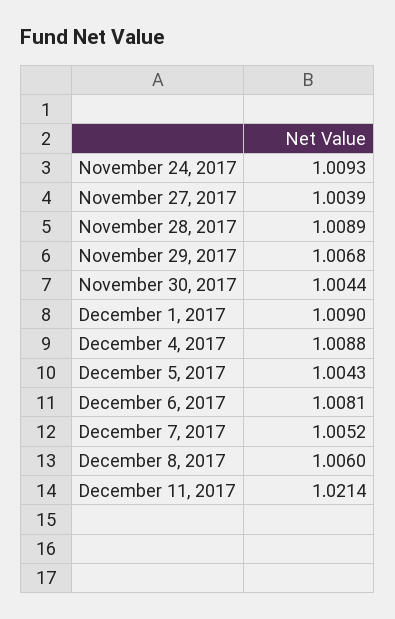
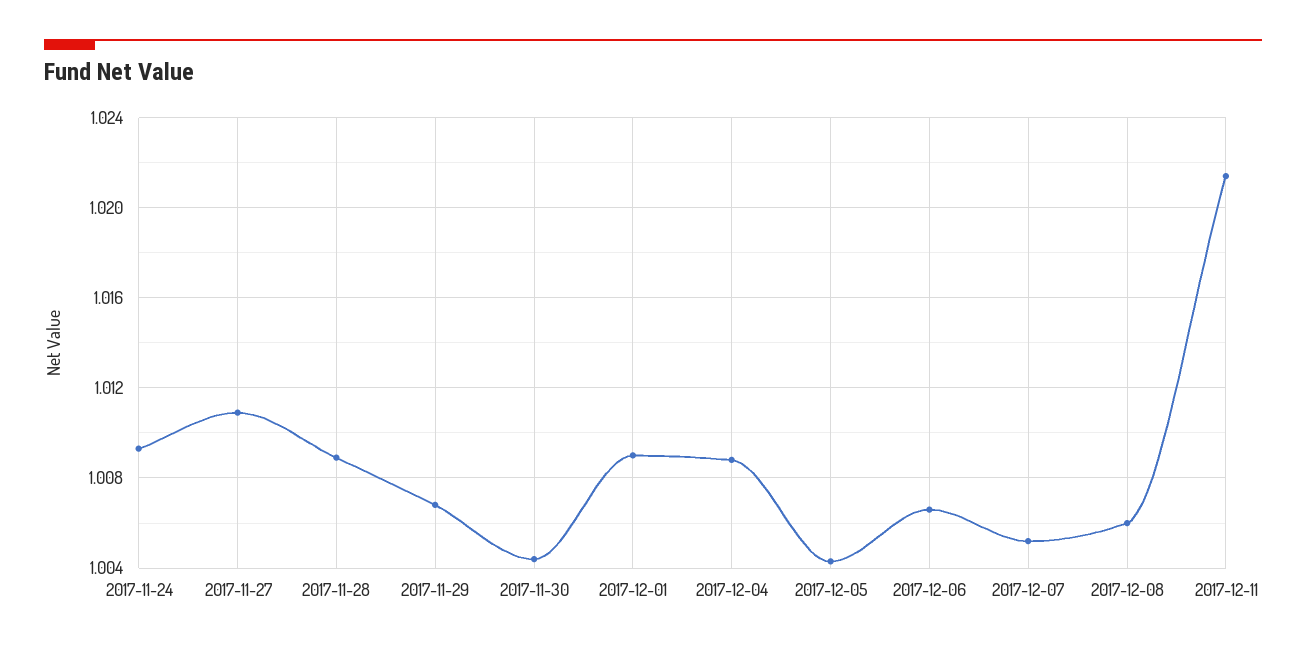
  {
    "November 24, 2017": 1.0093,
-   "November 27, 2017": 1.0039,
+   "November 27, 2017": 1.011,
    "November 28, 2017": 1.0089,
    "November 29, 2017": 1.0068,
    "November 30, 2017": 1.0044,
    "December 1, 2017": 1.009,
    "December 4, 2017": 1.0088,
    "December 5, 2017": 1.0043,
-   "December 6, 2017": 1.0081,
+   "December 6, 2017": 1.0065,
    "December 7, 2017": 1.0052,
    "December 8, 2017": 1.006,
    "December 11, 2017": 1.0214
  }

